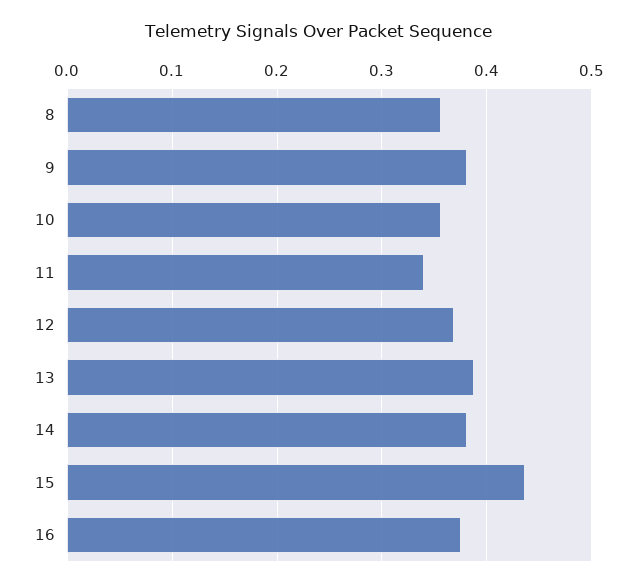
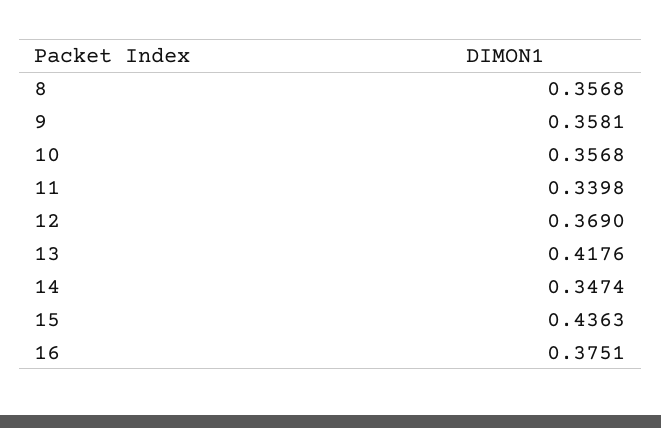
  {
    "8": 0.3568,
-   "9": 0.38,
+   "9": 0.3581,
    "10": 0.3568,
    "11": 0.3398,
    "12": 0.369,
-   "13": 0.39,
+   "13": 0.4176,
-   "14": 0.38,
+   "14": 0.3474,
    "15": 0.4363,
    "16": 0.3751
  }

